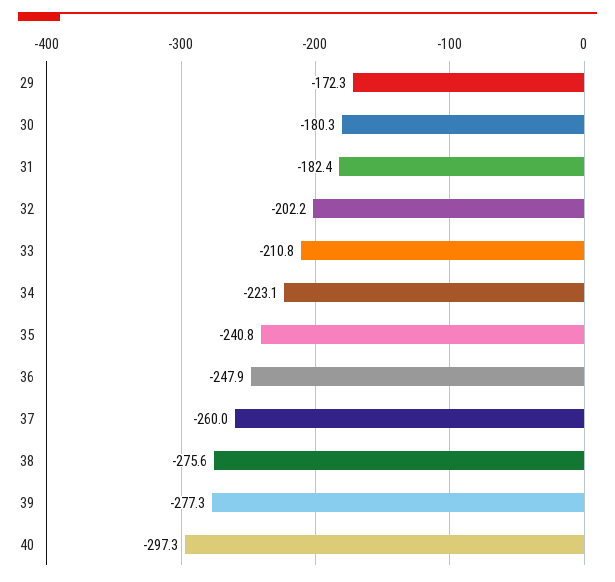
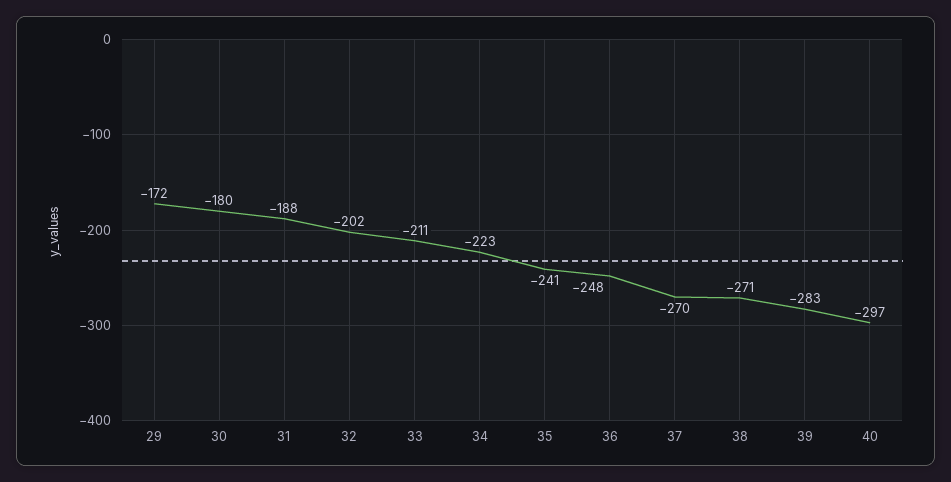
  {
    "29": -172.3,
    "30": -180.3,
-   "31": -182.4,
+   "31": -188,
    "32": -202.2,
    "33": -210.8,
    "34": -223.1,
    "35": -240.8,
    "36": -247.9,
-   "37": -260,
+   "37": -270,
-   "38": -275.6,
+   "38": -271,
-   "39": -277.3,
+   "39": -283,
    "40": -297.3
  }

